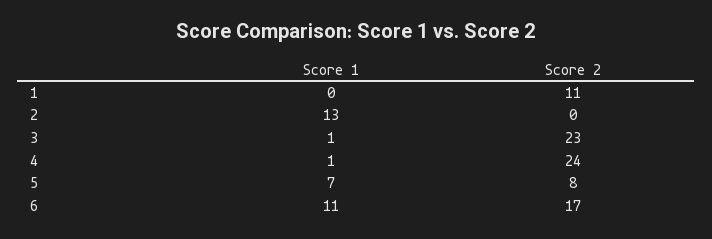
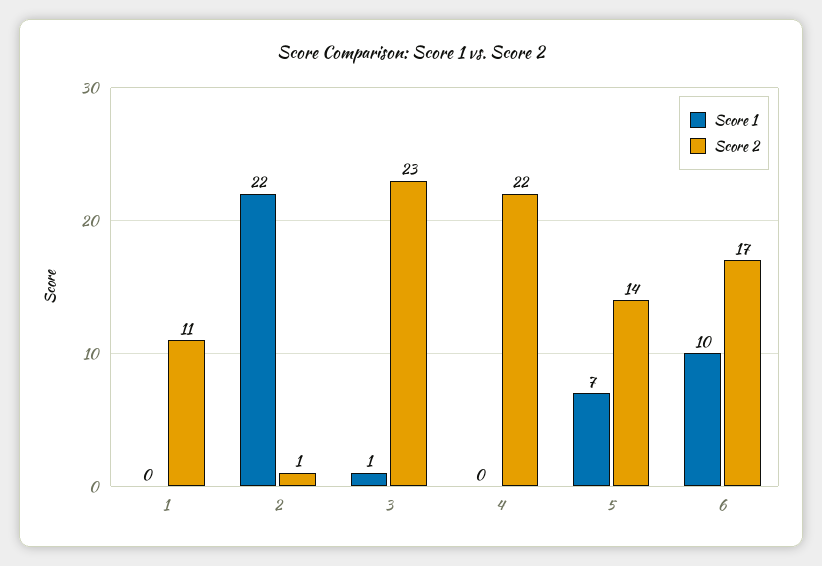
  {
    "Score 1": {
      "1": 0,
-     "2": 13,
+     "2": 22,
      "3": 1,
-     "4": 1,
+     "4": 0,
      "5": 7,
-     "6": 11
+     "6": 10
    },
    "Score 2": {
      "1": 11,
-     "2": 0,
+     "2": 1,
      "3": 23,
-     "4": 24,
+     "4": 22,
-     "5": 8,
+     "5": 14,
      "6": 17
    }
  }

